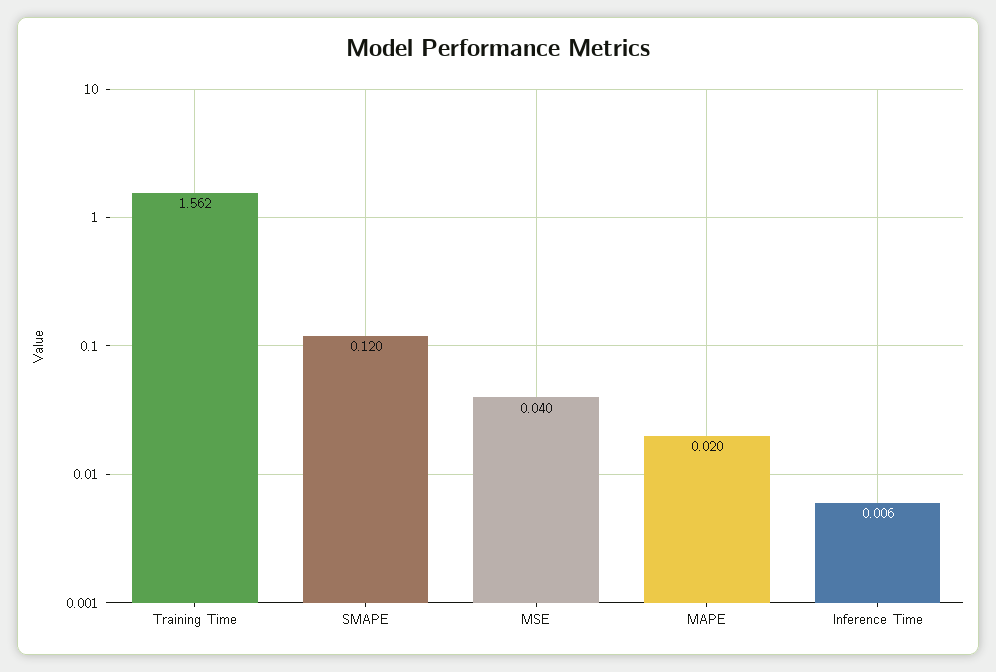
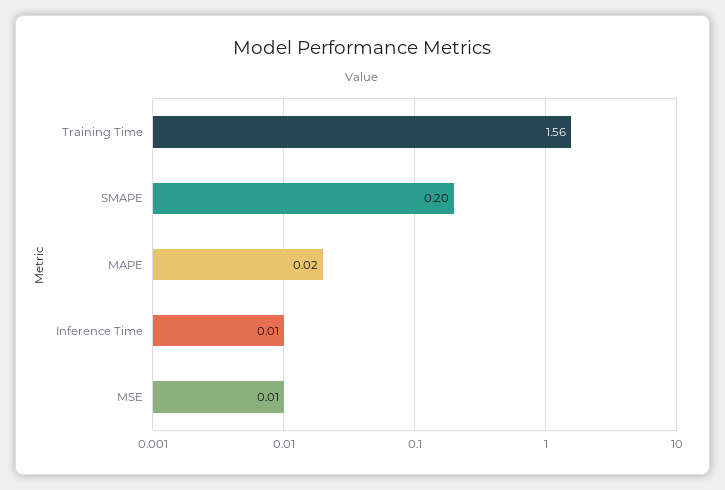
  {
    "Training Time": 1.562,
-   "SMAPE": 0.12,
+   "SMAPE": 0.2,
-   "MSE": 0.04,
+   "MSE": 0.01,
    "MAPE": 0.02,
    "Inference Time": 0.006
  }

